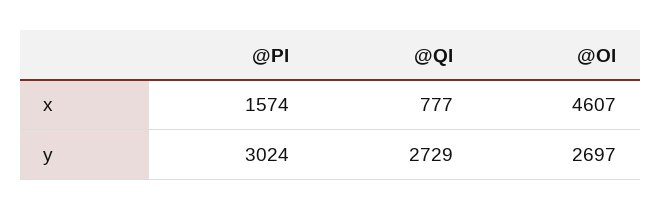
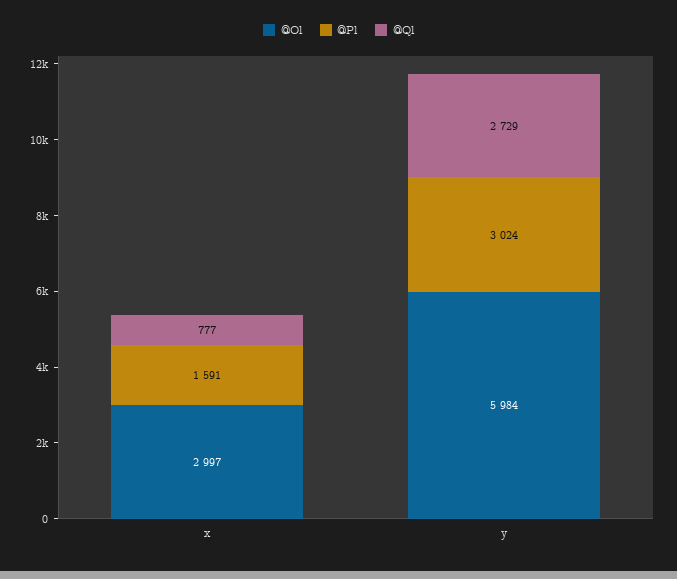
  {
    "@Pl": {
-     "x": 1574,
+     "x": 1591,
      "y": 3024
    },
    "@Ql": {
      "x": 777,
      "y": 2729
    },
    "@Ol": {
-     "x": 4607,
+     "x": 2997,
-     "y": 2697
+     "y": 5984
    }
  }

